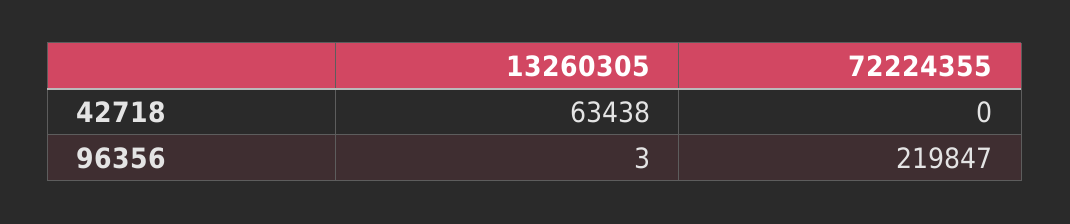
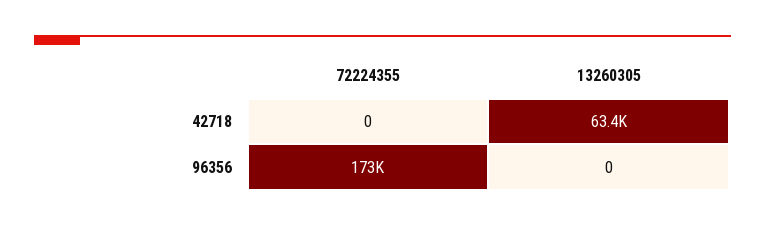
  {
    "13260305": {
      "42718": 63438,
-     "96356": 3
+     "96356": 0
    },
    "72224355": {
      "42718": 0,
-     "96356": 219847
+     "96356": 173000
    }
  }

